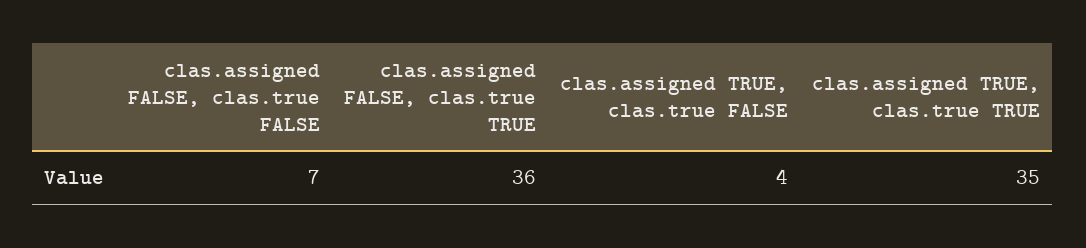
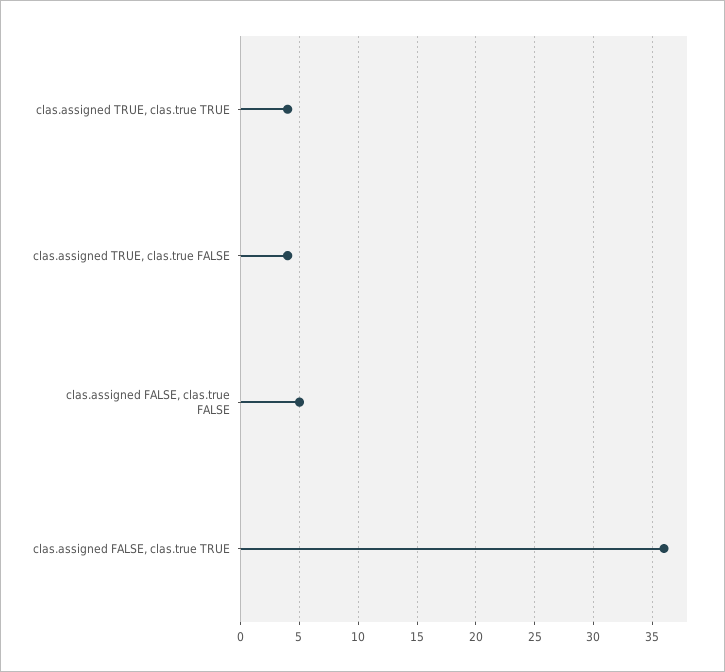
  {
-   "clas.assigned FALSE, clas.true FALSE": 7,
+   "clas.assigned FALSE, clas.true FALSE": 5,
    "clas.assigned FALSE, clas.true TRUE": 36,
    "clas.assigned TRUE, clas.true FALSE": 4,
-   "clas.assigned TRUE, clas.true TRUE": 35
+   "clas.assigned TRUE, clas.true TRUE": 4
  }

